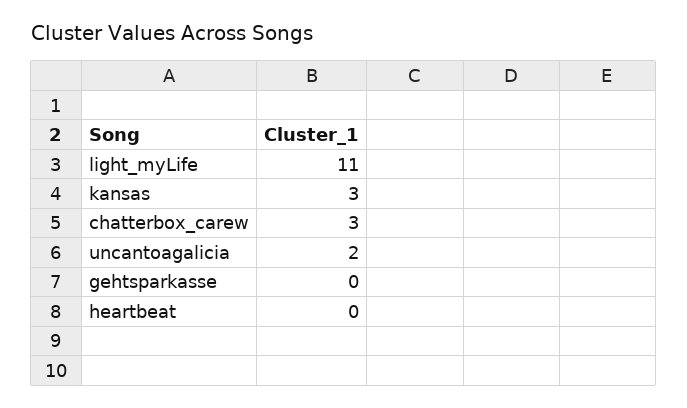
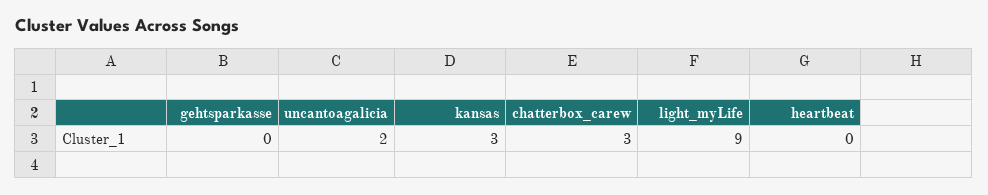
  {
-   "light_myLife": 11,
+   "light_myLife": 9,
    "kansas": 3,
    "chatterbox_carew": 3,
    "uncantoagalicia": 2,
    "gehtsparkasse": 0,
    "heartbeat": 0
  }

